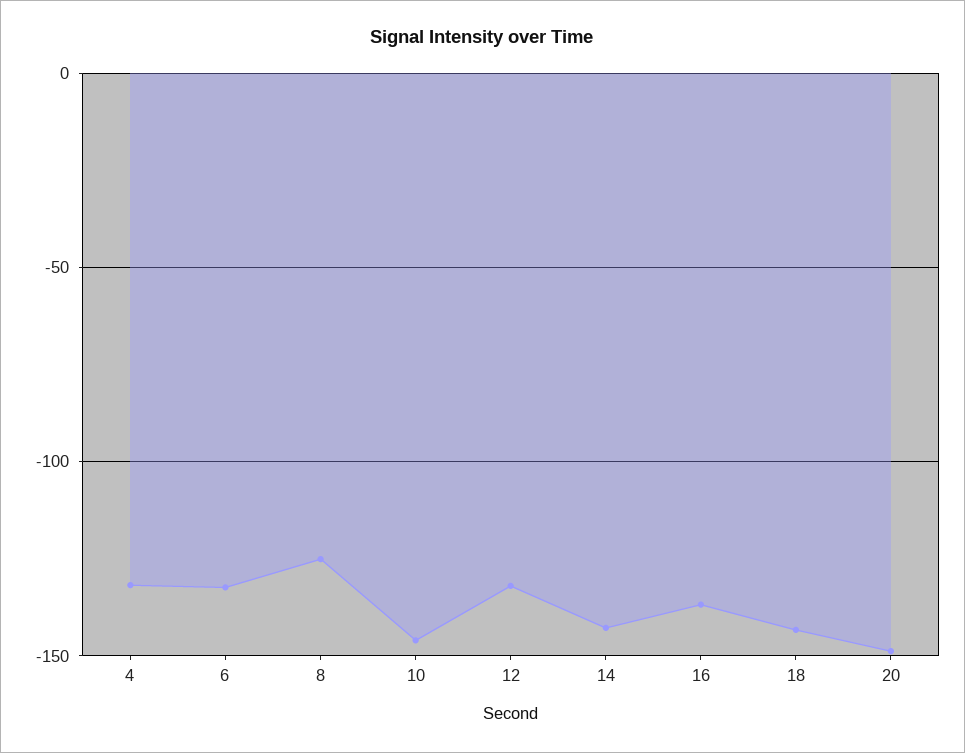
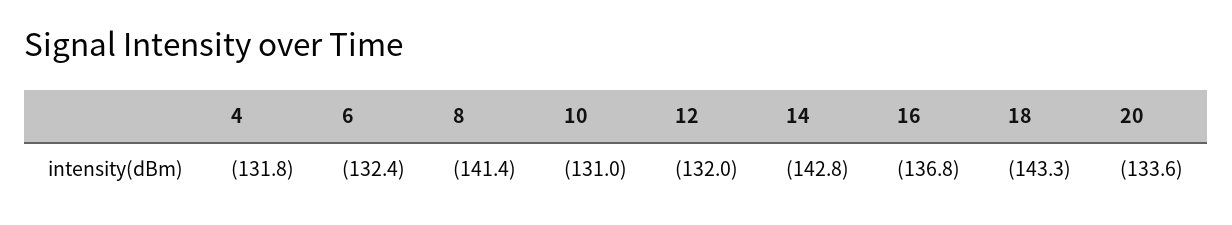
  {
    "4": -131.8,
    "6": -132.4,
-   "8": -125,
+   "8": -141.4,
-   "10": -145,
+   "10": -131,
    "12": -132,
    "14": -142.8,
    "16": -136.8,
    "18": -143.3,
-   "20": -150
+   "20": -133.6
  }

